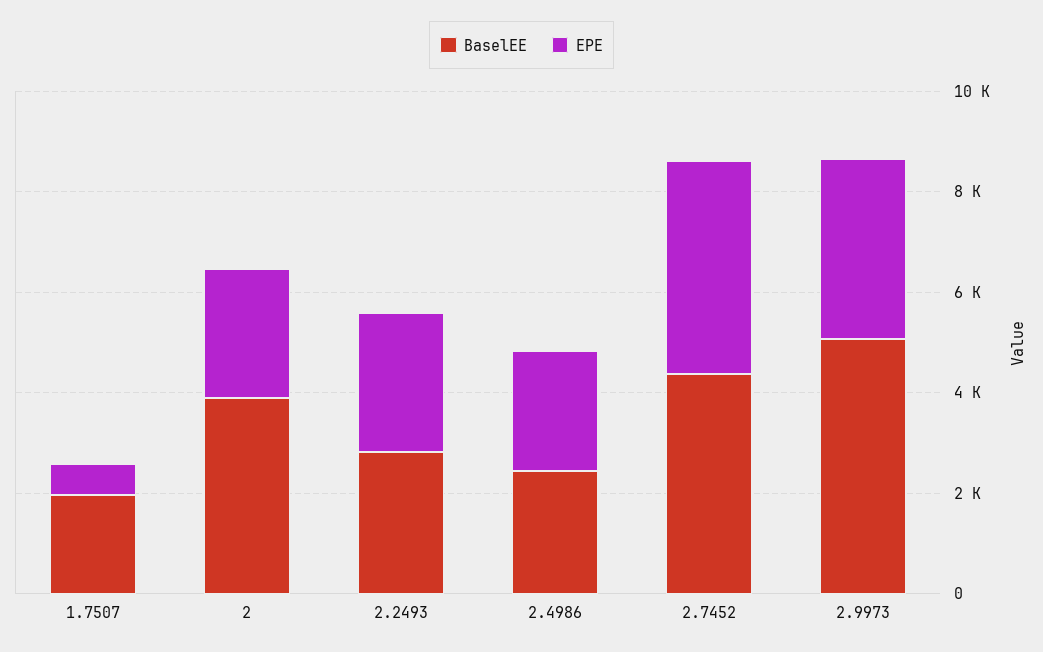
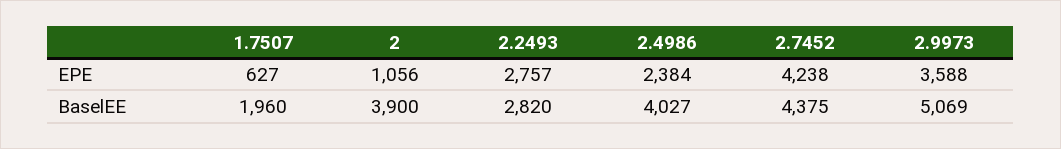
  {
    "BaselEE": {
      "1.7507": 1960,
      "2": 3900,
      "2.2493": 2820,
-     "2.4986": 2500,
+     "2.4986": 4027,
      "2.7452": 4375,
      "2.9973": 5069
    },
    "EPE": {
      "1.7507": 627,
-     "2": 2500,
+     "2": 1056,
      "2.2493": 2757,
      "2.4986": 2384,
      "2.7452": 4238,
      "2.9973": 3588
    }
  }

